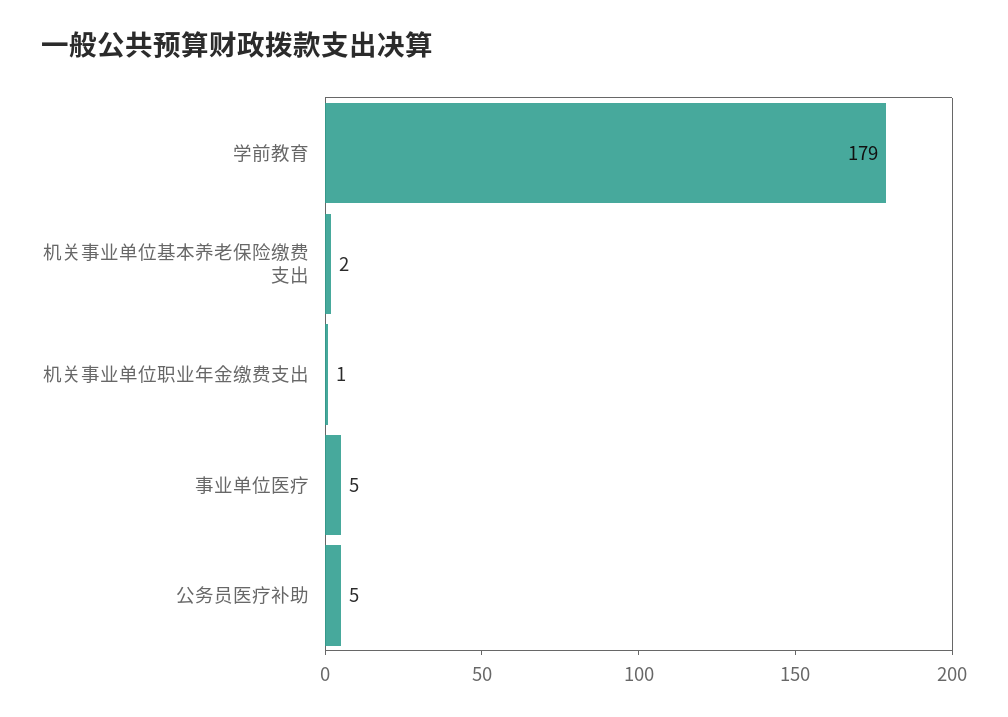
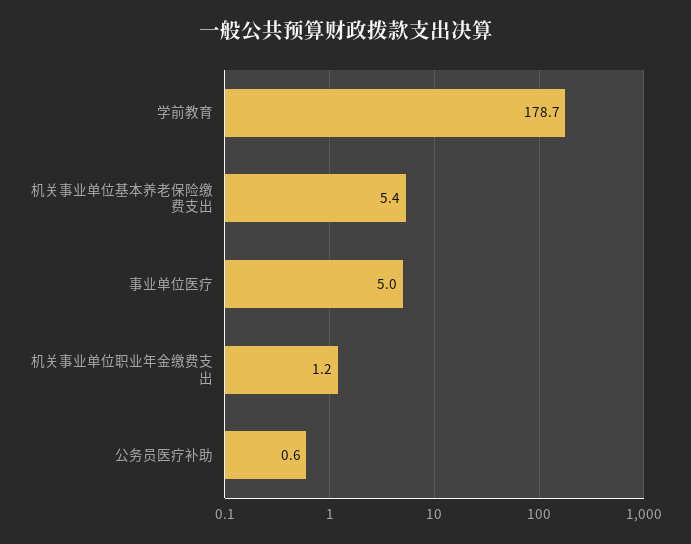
  {
    "学前教育": 178.7,
-   "机关事业单位基本养老保险缴费支出": 2,
+   "机关事业单位基本养老保险缴费支出": 5.4,
    "机关事业单位职业年金缴费支出": 1.2,
    "事业单位医疗": 5,
-   "公务员医疗补助": 5
+   "公务员医疗补助": 0.6
  }

